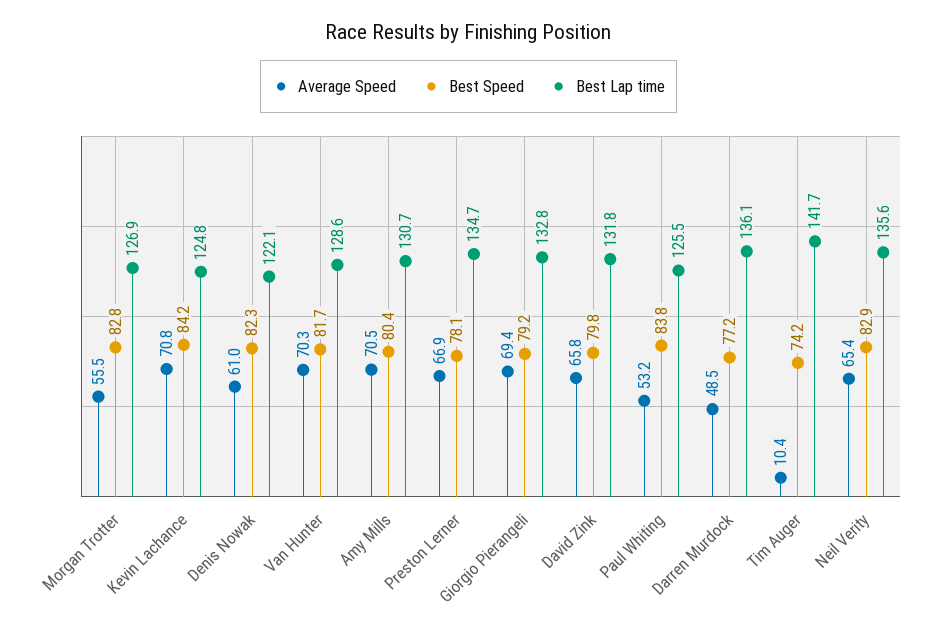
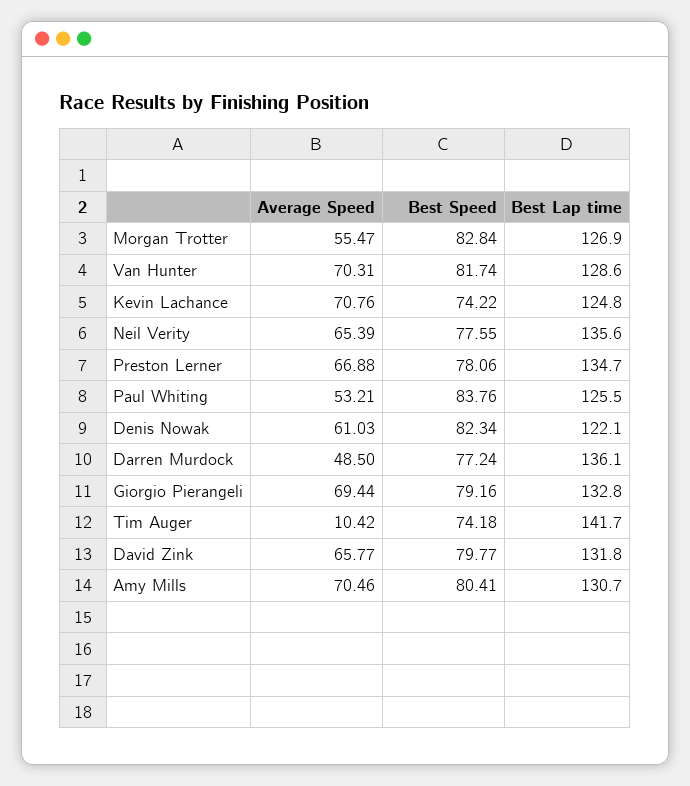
  {
    "Average Speed": {
      "Morgan Trotter": 55.47,
      "Kevin Lachance": 70.76,
      "Denis Nowak": 61.03,
      "Van Hunter": 70.31,
      "Amy Mills": 70.46,
      "Preston Lerner": 66.88,
      "Giorgio Pierangeli": 69.44,
      "David Zink": 65.77,
      "Paul Whiting": 53.21,
      "Darren Murdock": 48.5,
      "Tim Auger": 10.42,
      "Neil Verity": 65.39
    },
    "Best Speed": {
      "Morgan Trotter": 82.84,
-     "Kevin Lachance": 84.2,
+     "Kevin Lachance": 74.22,
      "Denis Nowak": 82.34,
      "Van Hunter": 81.74,
      "Amy Mills": 80.41,
      "Preston Lerner": 78.06,
      "Giorgio Pierangeli": 79.16,
      "David Zink": 79.77,
      "Paul Whiting": 83.76,
      "Darren Murdock": 77.24,
      "Tim Auger": 74.18,
-     "Neil Verity": 82.9
+     "Neil Verity": 77.55
    },
    "Best Lap time": {
      "Morgan Trotter": 126.9,
      "Kevin Lachance": 124.8,
      "Denis Nowak": 122.1,
      "Van Hunter": 128.6,
      "Amy Mills": 130.7,
      "Preston Lerner": 134.7,
      "Giorgio Pierangeli": 132.8,
      "David Zink": 131.8,
      "Paul Whiting": 125.5,
      "Darren Murdock": 136.1,
      "Tim Auger": 141.7,
      "Neil Verity": 135.6
    }
  }

